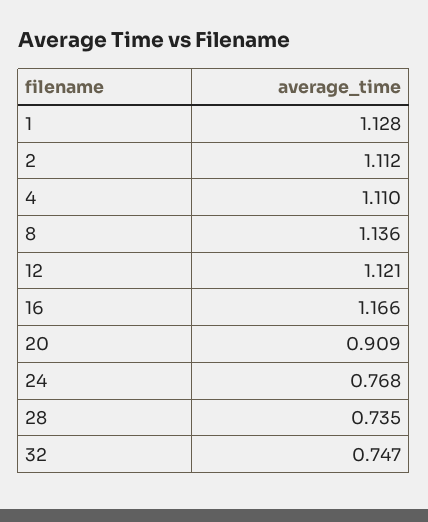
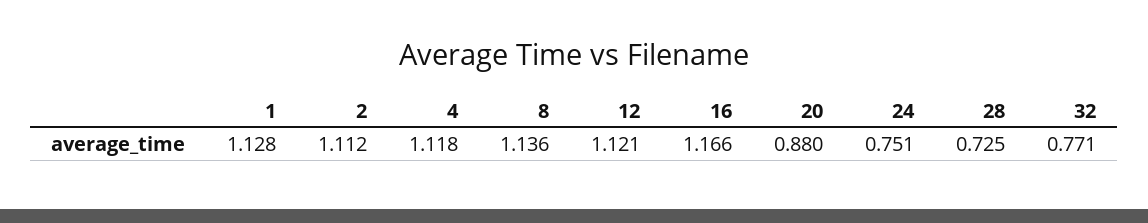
  {
    "1": 1.128,
    "2": 1.112,
-   "4": 1.11,
+   "4": 1.118,
    "8": 1.136,
    "12": 1.121,
    "16": 1.166,
-   "20": 0.909,
+   "20": 0.88,
-   "24": 0.768,
+   "24": 0.751,
-   "28": 0.735,
+   "28": 0.725,
-   "32": 0.747
+   "32": 0.771
  }

